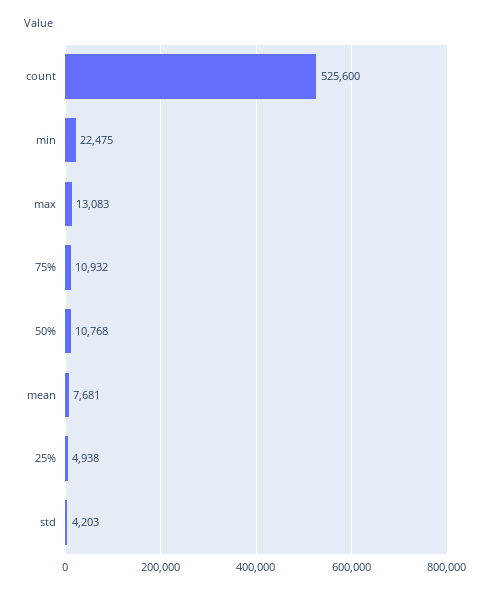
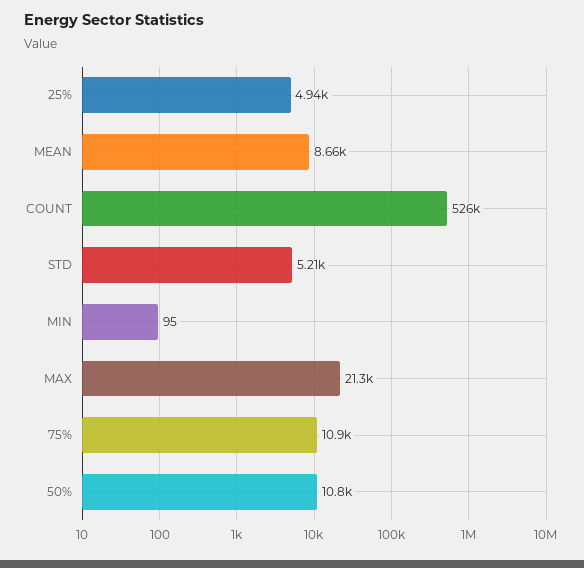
  {
    "count": 525600,
-   "min": 22475,
+   "min": 95,
-   "max": 13083,
+   "max": 21300,
    "75%": 10932,
    "50%": 10768,
-   "mean": 7681,
+   "mean": 8660,
    "25%": 4938,
-   "std": 4203
+   "std": 5210
  }

